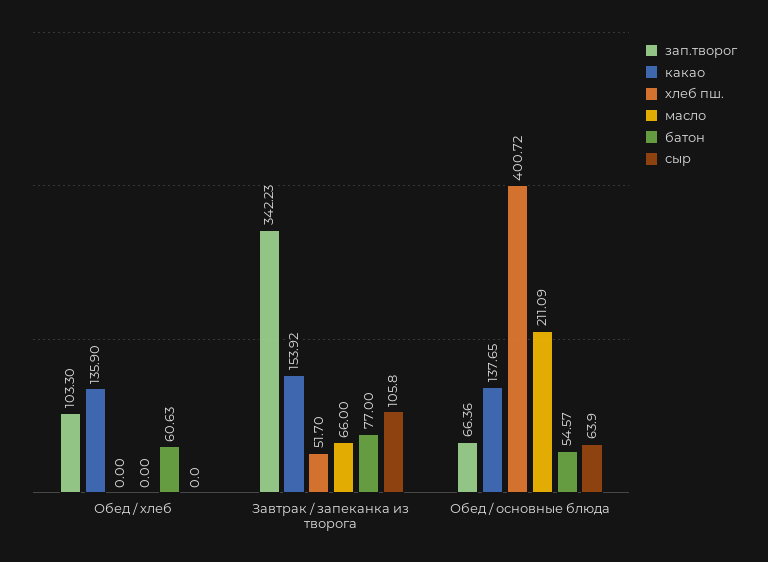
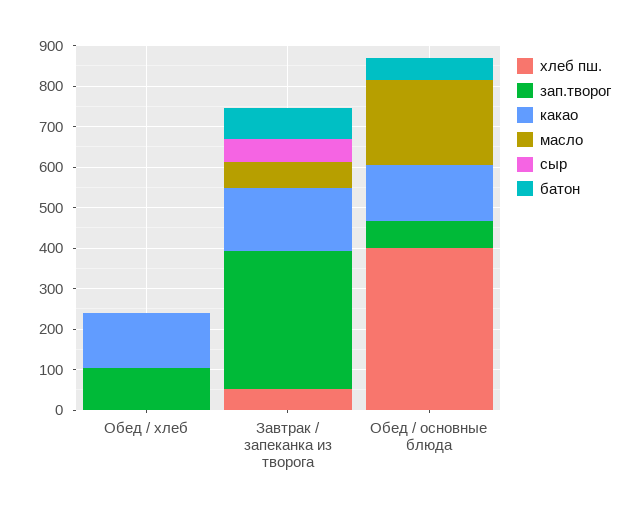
  {
    "зап.творог": {
      "Обед / хлеб": 103.3,
      "Завтрак / запеканка из творога": 342.23,
      "Обед / основные блюда": 66.36
    },
    "какао": {
      "Обед / хлеб": 135.9,
      "Завтрак / запеканка из творога": 153.92,
      "Обед / основные блюда": 137.65
    },
    "хлеб пш.": {
      "Обед / хлеб": 0,
      "Завтрак / запеканка из творога": 51.7,
      "Обед / основные блюда": 400.72
    },
    "масло": {
      "Обед / хлеб": 0,
      "Завтрак / запеканка из творога": 66,
      "Обед / основные блюда": 211.09
    },
    "батон": {
-     "Обед / хлеб": 60.63,
+     "Обед / хлеб": 0,
      "Завтрак / запеканка из творога": 77,
      "Обед / основные блюда": 54.57
    },
    "сыр": {
      "Обед / хлеб": 0,
-     "Завтрак / запеканка из творога": 105.8,
+     "Завтрак / запеканка из творога": 60,
-     "Обед / основные блюда": 63.9
+     "Обед / основные блюда": 0
    }
  }

